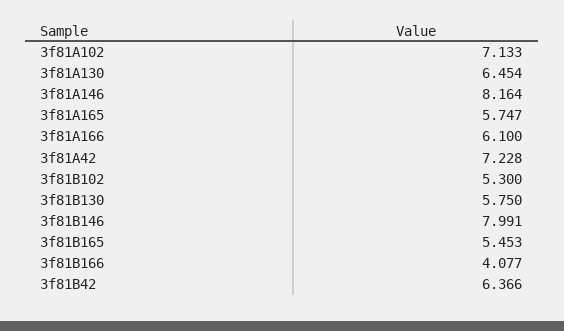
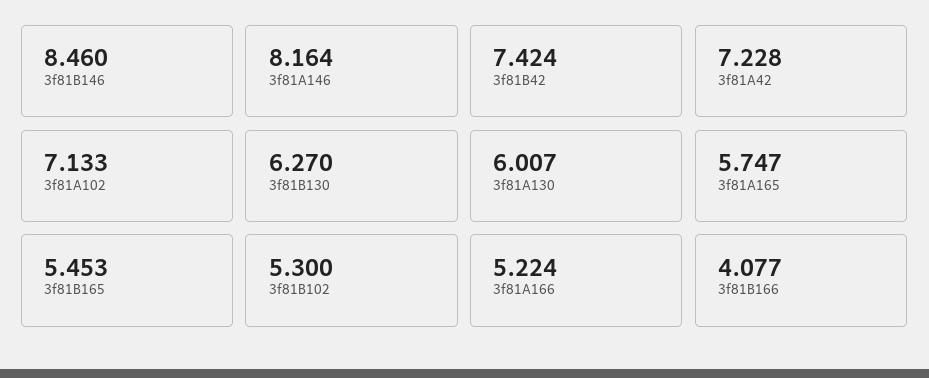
  {
    "3f81A102": 7.133,
-   "3f81A130": 6.454,
+   "3f81A130": 6.007,
    "3f81A146": 8.164,
    "3f81A165": 5.747,
-   "3f81A166": 6.1,
+   "3f81A166": 5.224,
    "3f81A42": 7.228,
    "3f81B102": 5.3,
-   "3f81B130": 5.75,
+   "3f81B130": 6.27,
-   "3f81B146": 7.991,
+   "3f81B146": 8.46,
    "3f81B165": 5.453,
    "3f81B166": 4.077,
-   "3f81B42": 6.366
+   "3f81B42": 7.424
  }

